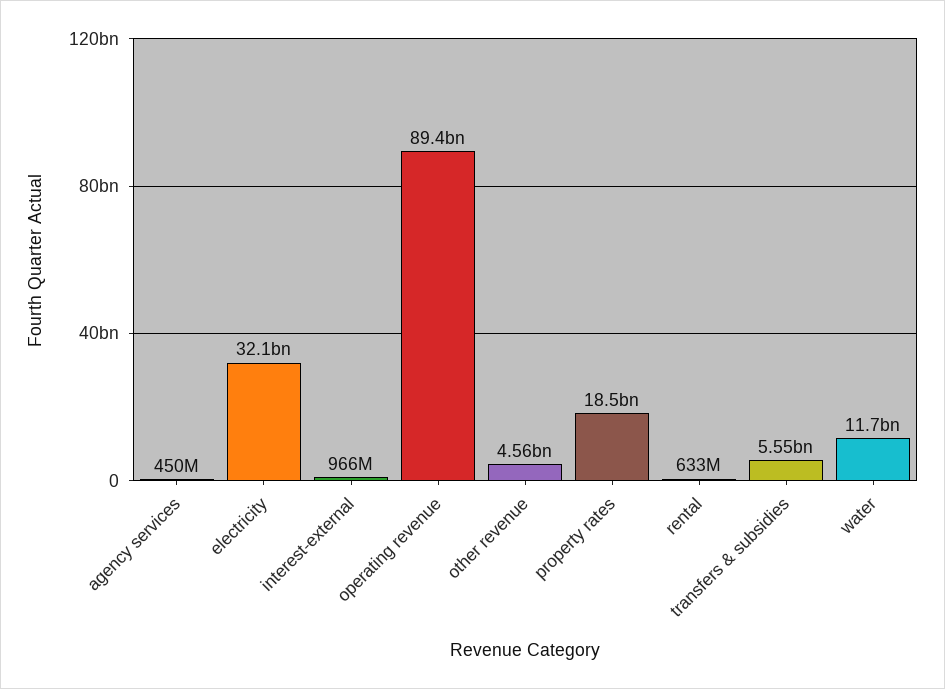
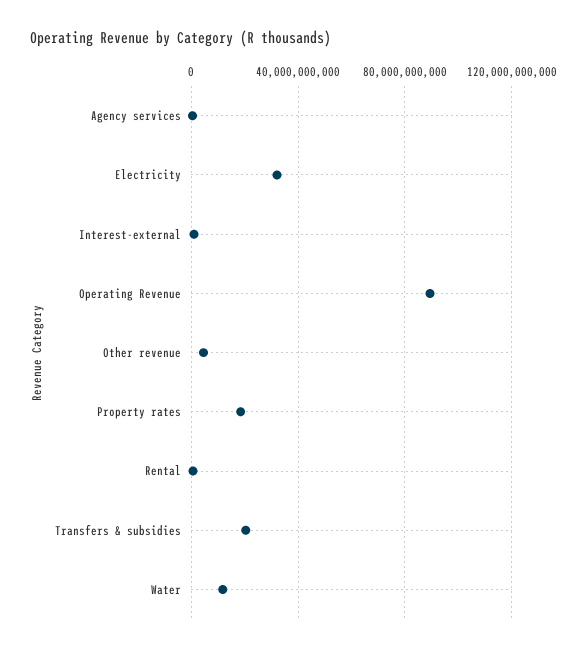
  {
    "agency services": 450000000,
    "electricity": 32100000000,
    "interest-external": 966000000,
    "operating revenue": 89400000000,
    "other revenue": 4560000000,
    "property rates": 18500000000,
    "rental": 633000000,
-   "transfers & subsidies": 5550000000,
+   "transfers & subsidies": 20000000000,
    "water": 11700000000
  }

